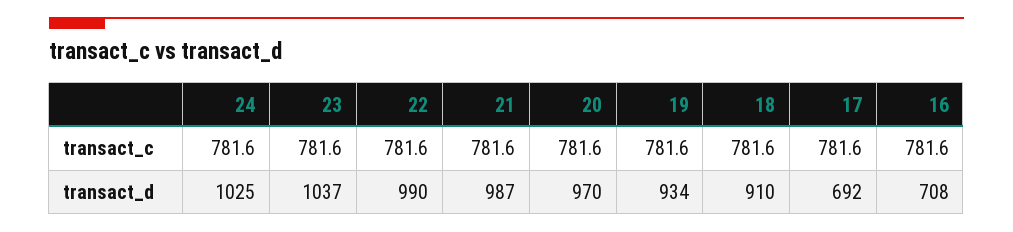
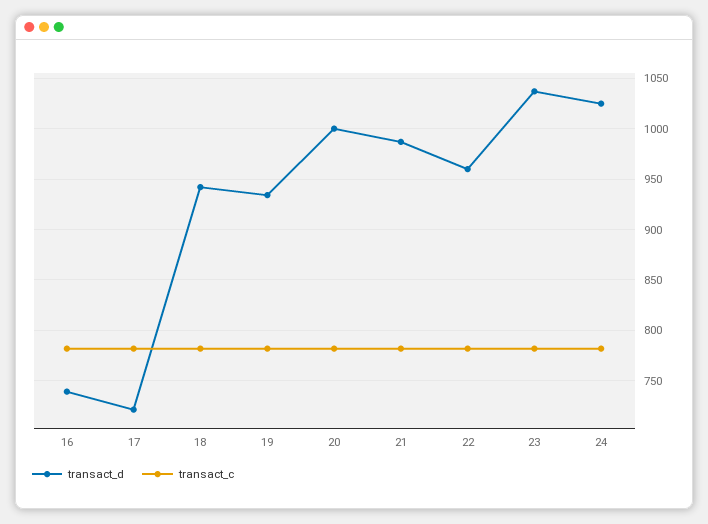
  {
    "transact_c": {
      "24": 781.6,
      "23": 781.6,
      "22": 781.6,
      "21": 781.6,
      "20": 781.6,
      "19": 781.6,
      "18": 781.6,
      "17": 781.6,
      "16": 781.6
    },
    "transact_d": {
      "24": 1025,
      "23": 1037,
-     "22": 990,
+     "22": 960,
      "21": 987,
-     "20": 970,
+     "20": 1000,
      "19": 934,
-     "18": 910,
+     "18": 940,
-     "17": 692,
+     "17": 720,
-     "16": 708
+     "16": 740
    }
  }

